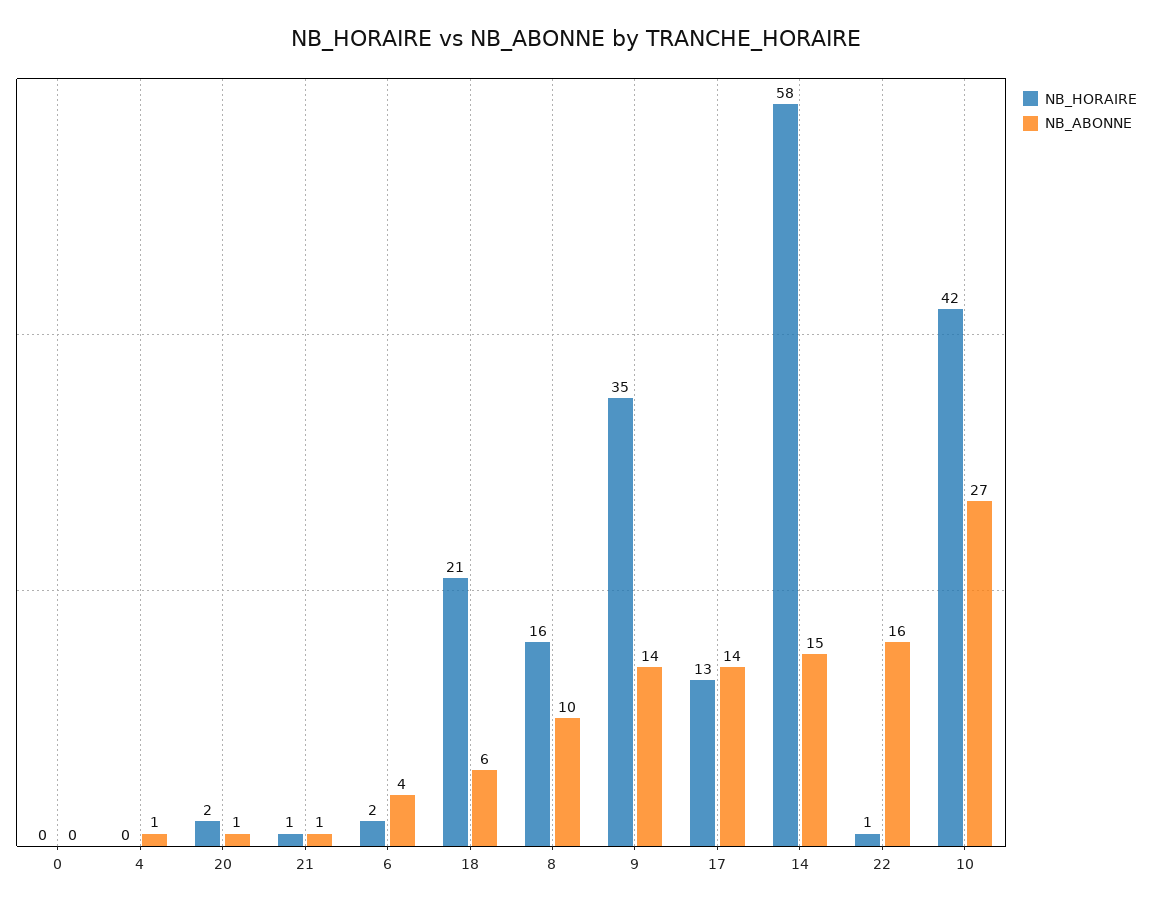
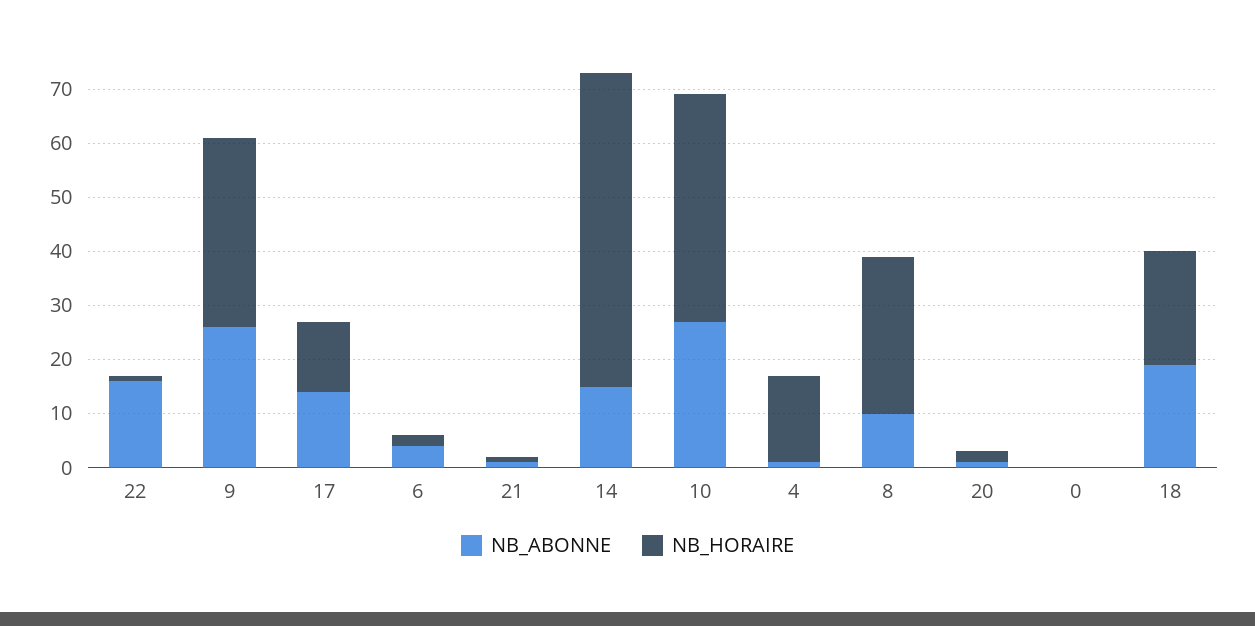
  {
    "NB_HORAIRE": {
      "0": 0,
-     "4": 0,
+     "4": 15,
      "20": 2,
      "21": 1,
      "6": 2,
      "18": 21,
-     "8": 16,
+     "8": 30,
      "9": 35,
      "17": 13,
      "14": 58,
      "22": 1,
      "10": 42
    },
    "NB_ABONNE": {
      "0": 0,
      "4": 1,
      "20": 1,
      "21": 1,
      "6": 4,
-     "18": 6,
+     "18": 20,
      "8": 10,
-     "9": 14,
+     "9": 25,
      "17": 14,
      "14": 15,
      "22": 16,
      "10": 27
    }
  }

